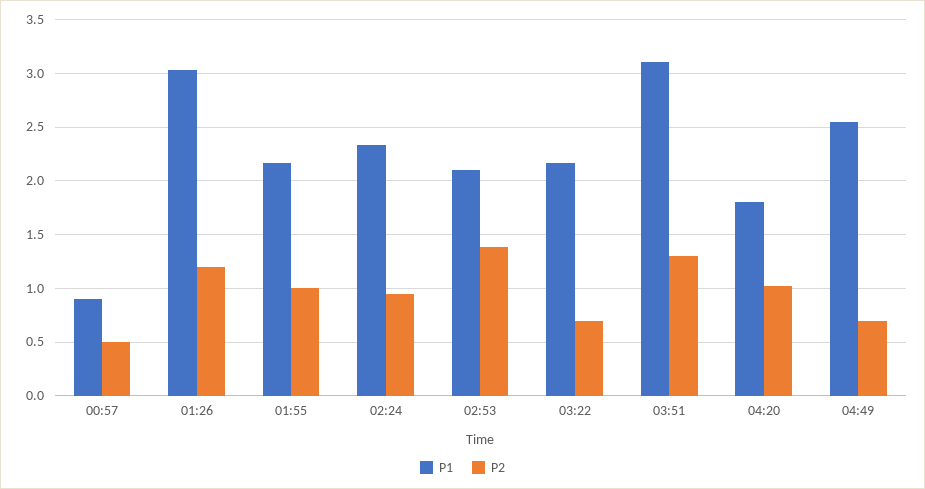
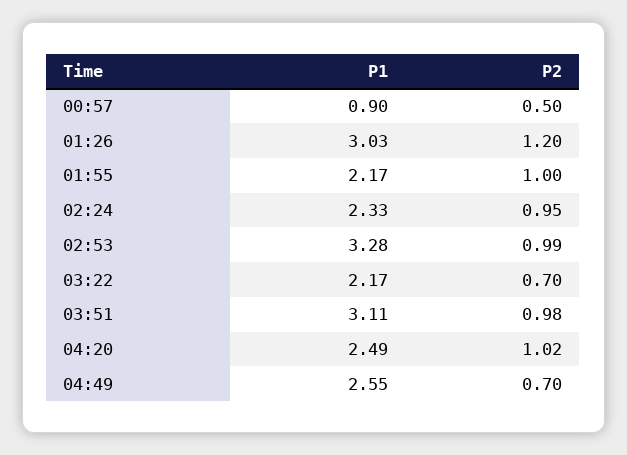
  {
    "P1": {
      "00:57": 0.9,
      "01:26": 3.03,
      "01:55": 2.17,
      "02:24": 2.33,
-     "02:53": 2.1,
+     "02:53": 3.28,
      "03:22": 2.17,
      "03:51": 3.11,
-     "04:20": 1.8,
+     "04:20": 2.49,
      "04:49": 2.55
    },
    "P2": {
      "00:57": 0.5,
      "01:26": 1.2,
      "01:55": 1,
      "02:24": 0.95,
-     "02:53": 1.4,
+     "02:53": 0.99,
      "03:22": 0.7,
-     "03:51": 1.3,
+     "03:51": 0.98,
      "04:20": 1.02,
      "04:49": 0.7
    }
  }

